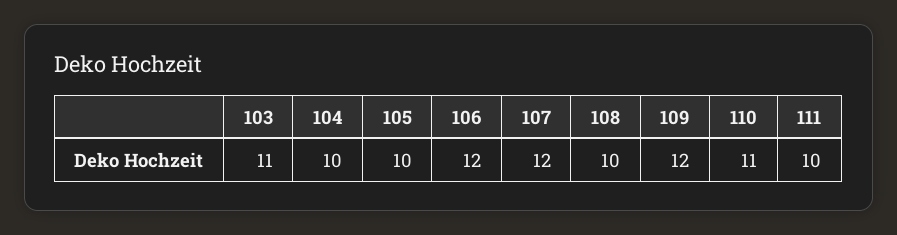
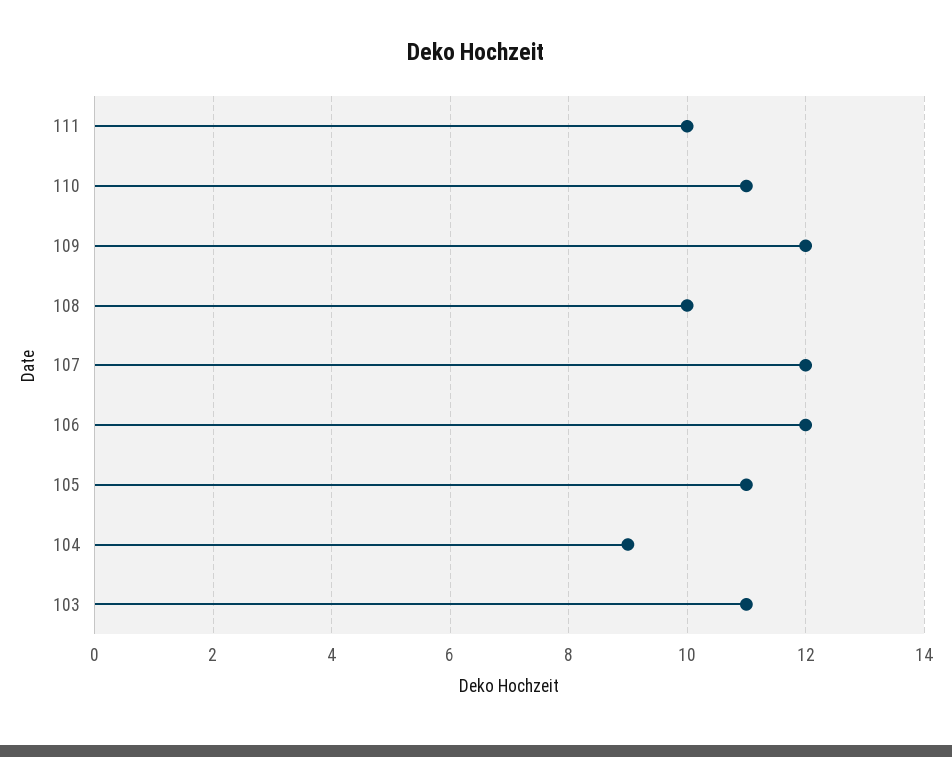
  {
    "103": 11,
-   "104": 10,
+   "104": 9,
-   "105": 10,
+   "105": 11,
    "106": 12,
    "107": 12,
    "108": 10,
    "109": 12,
    "110": 11,
    "111": 10
  }

